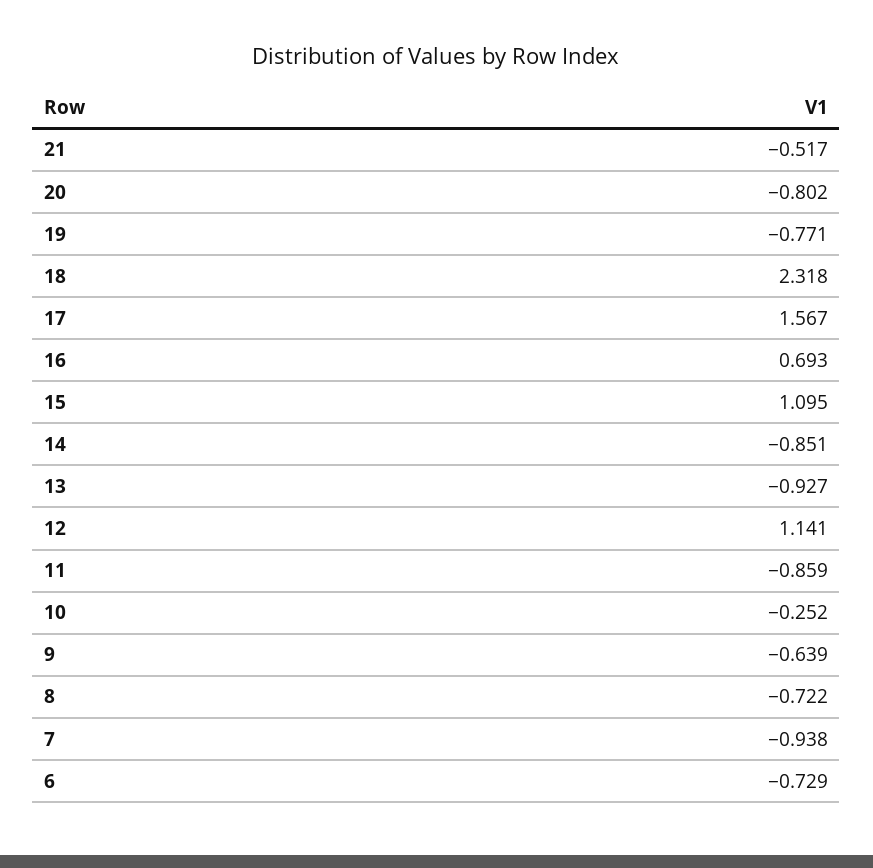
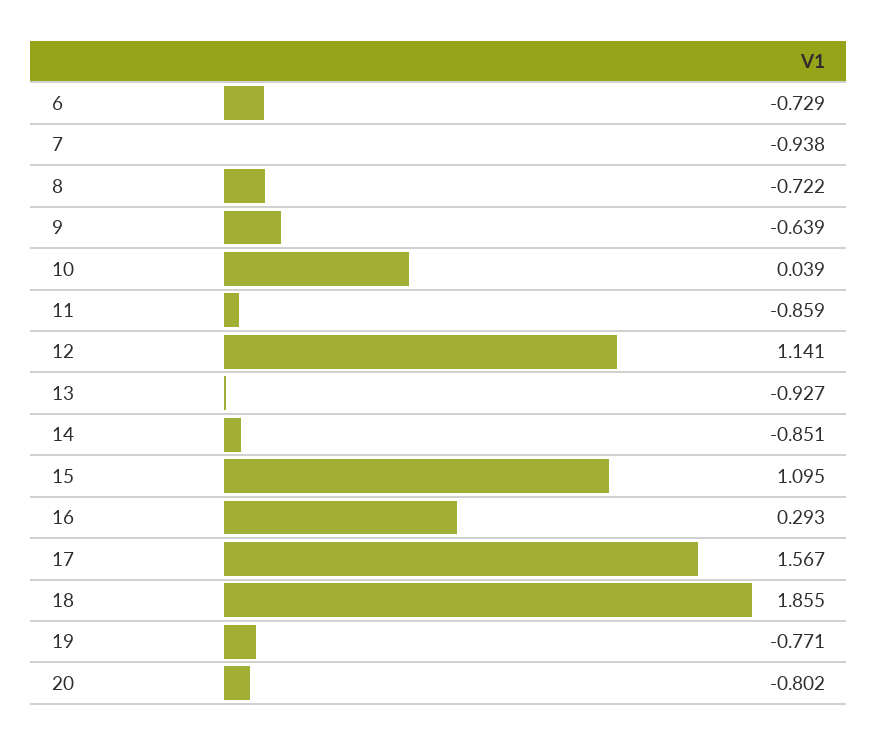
  {
-   "21": -0.517,
    "20": -0.802,
    "19": -0.771,
-   "18": 2.318,
+   "18": 1.855,
    "17": 1.567,
-   "16": 0.693,
+   "16": 0.293,
    "15": 1.095,
    "14": -0.851,
    "13": -0.927,
    "12": 1.141,
    "11": -0.859,
-   "10": -0.252,
+   "10": 0.039,
    "9": -0.639,
    "8": -0.722,
    "7": -0.938,
    "6": -0.729
  }

